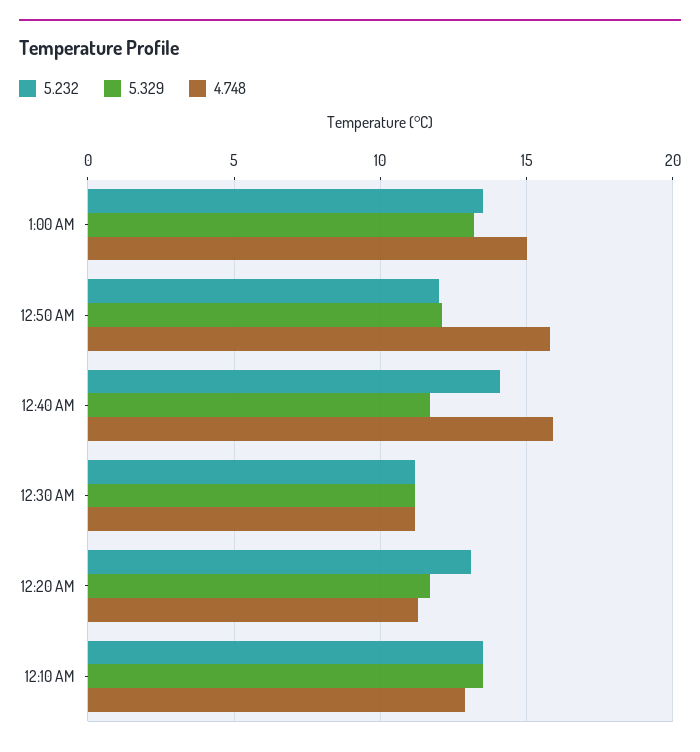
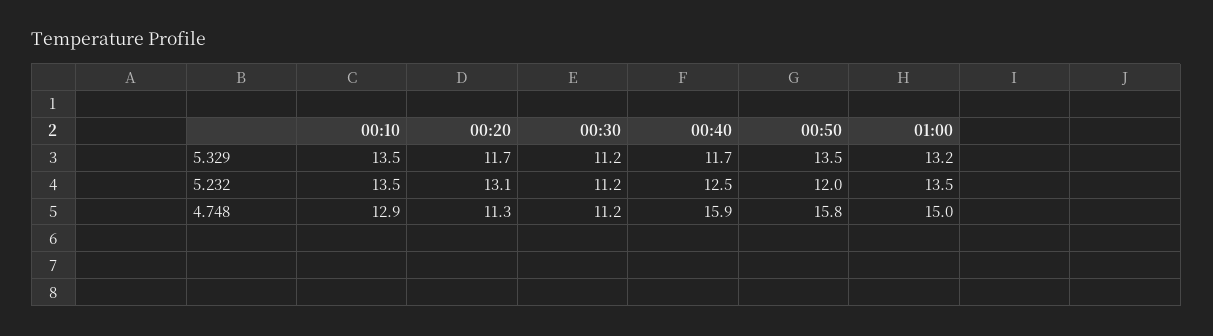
  {
    "5.232": {
      "1:00 AM": 13.5,
      "12:50 AM": 12,
-     "12:40 AM": 14,
+     "12:40 AM": 12.5,
      "12:30 AM": 11.2,
      "12:20 AM": 13.1,
      "12:10 AM": 13.5
    },
    "5.329": {
      "1:00 AM": 13.2,
-     "12:50 AM": 12,
+     "12:50 AM": 13.5,
      "12:40 AM": 11.7,
      "12:30 AM": 11.2,
      "12:20 AM": 11.7,
      "12:10 AM": 13.5
    },
    "4.748": {
      "1:00 AM": 15,
      "12:50 AM": 15.8,
      "12:40 AM": 15.9,
      "12:30 AM": 11.2,
      "12:20 AM": 11.3,
      "12:10 AM": 12.9
    }
  }

